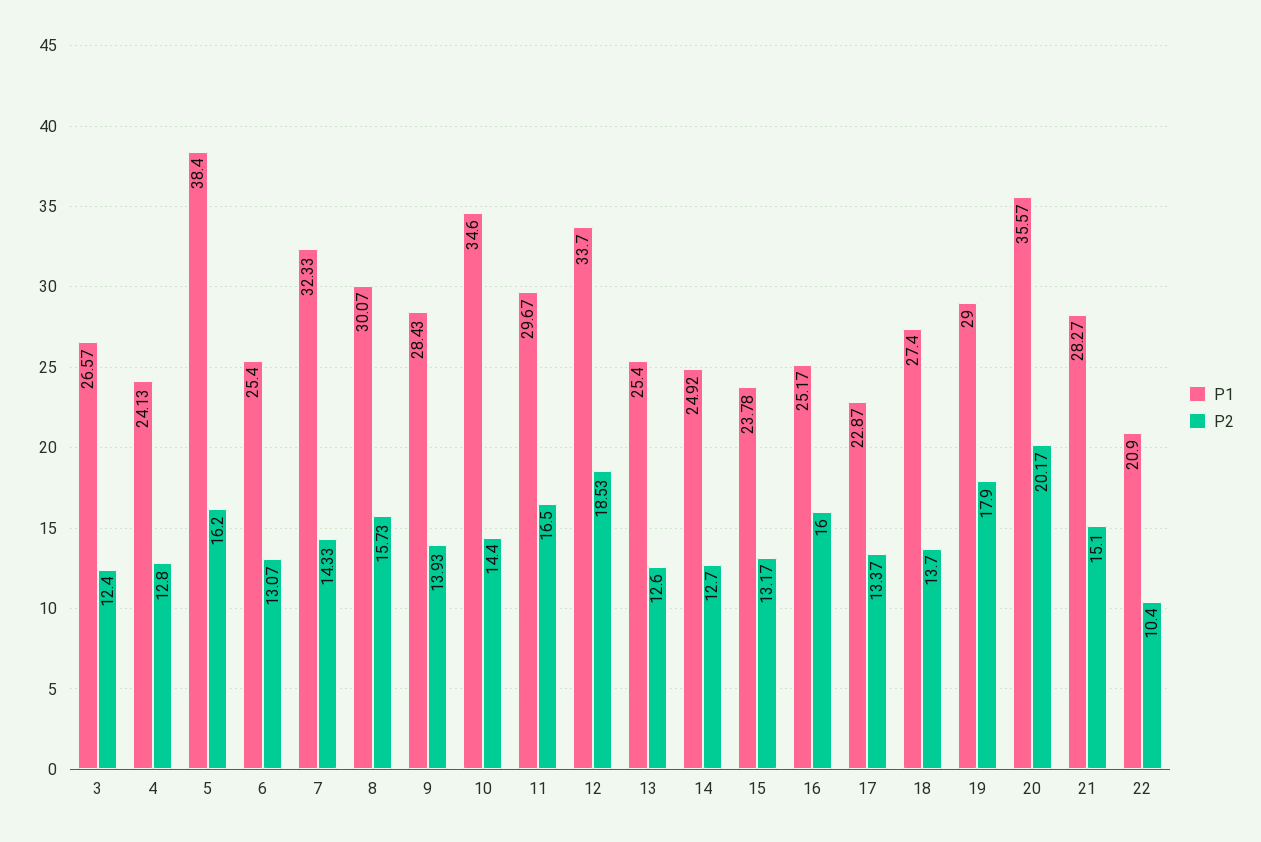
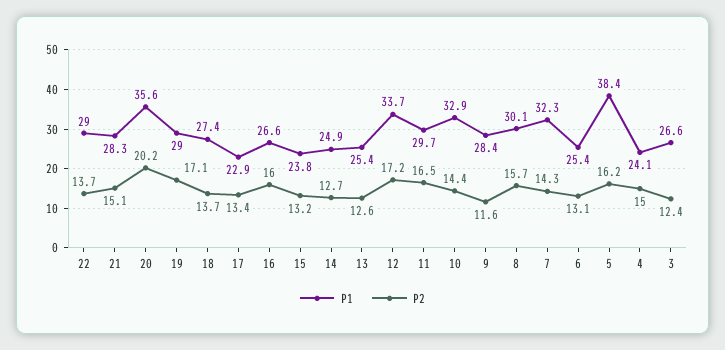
  {
    "P1": {
      "3": 26.57,
      "4": 24.13,
      "5": 38.4,
      "6": 25.4,
      "7": 32.33,
      "8": 30.07,
      "9": 28.43,
-     "10": 34.6,
+     "10": 32.9,
      "11": 29.67,
      "12": 33.7,
      "13": 25.4,
      "14": 24.92,
      "15": 23.78,
-     "16": 25.17,
+     "16": 26.6,
      "17": 22.87,
      "18": 27.4,
      "19": 29,
      "20": 35.57,
      "21": 28.27,
-     "22": 20.9
+     "22": 29
    },
    "P2": {
      "3": 12.4,
-     "4": 12.8,
+     "4": 15,
      "5": 16.2,
      "6": 13.07,
      "7": 14.33,
      "8": 15.73,
-     "9": 13.93,
+     "9": 11.6,
      "10": 14.4,
      "11": 16.5,
-     "12": 18.53,
+     "12": 17.2,
      "13": 12.6,
      "14": 12.7,
      "15": 13.17,
      "16": 16,
      "17": 13.37,
      "18": 13.7,
-     "19": 17.9,
+     "19": 17.1,
      "20": 20.17,
      "21": 15.1,
-     "22": 10.4
+     "22": 13.7
    }
  }

